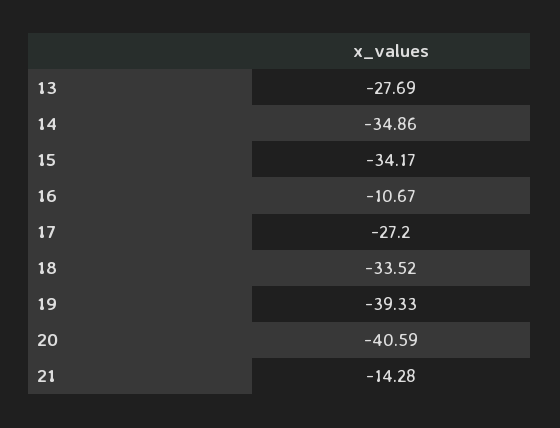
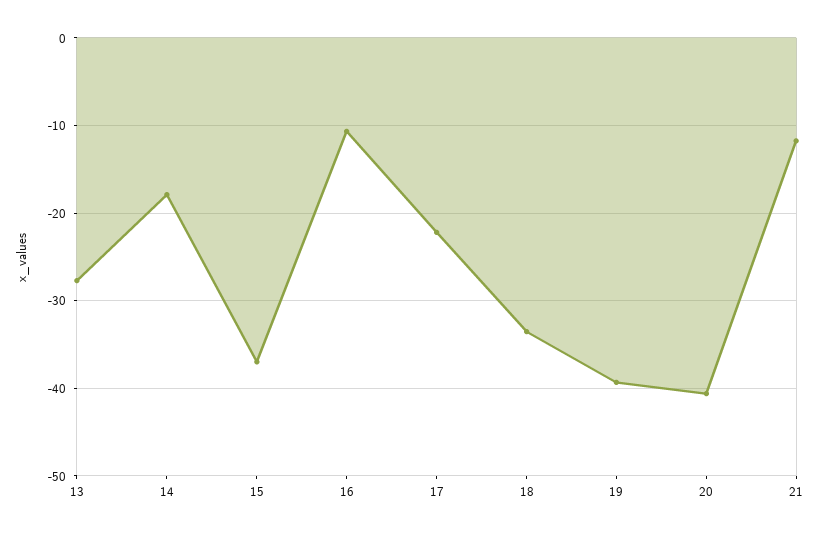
  {
    "13": -27.69,
-   "14": -34.86,
+   "14": -18,
-   "15": -34.17,
+   "15": -37,
    "16": -10.67,
-   "17": -27.2,
+   "17": -22,
    "18": -33.52,
    "19": -39.33,
    "20": -40.59,
-   "21": -14.28
+   "21": -12
  }

